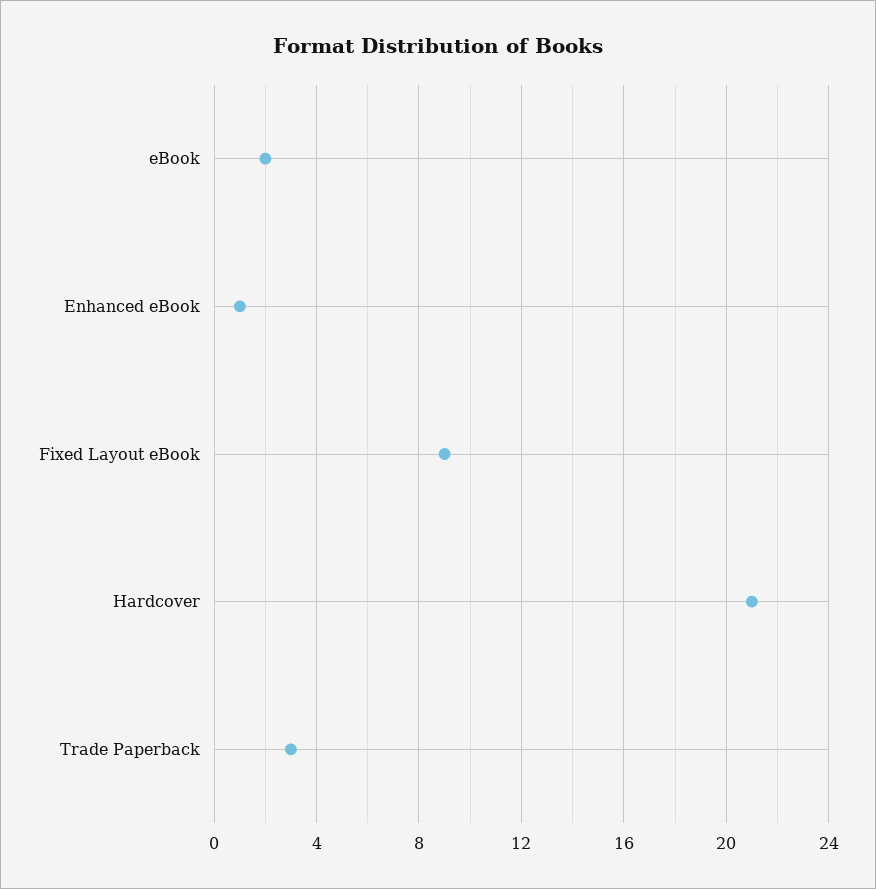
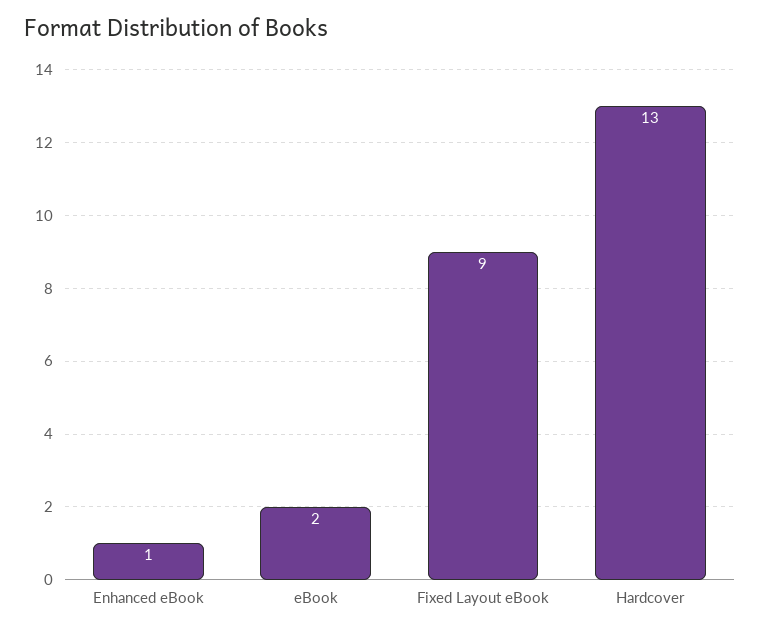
  {
    "eBook": 2,
    "Enhanced eBook": 1,
    "Fixed Layout eBook": 9,
-   "Hardcover": 21,
+   "Hardcover": 13
-   "Trade Paperback": 3
  }

